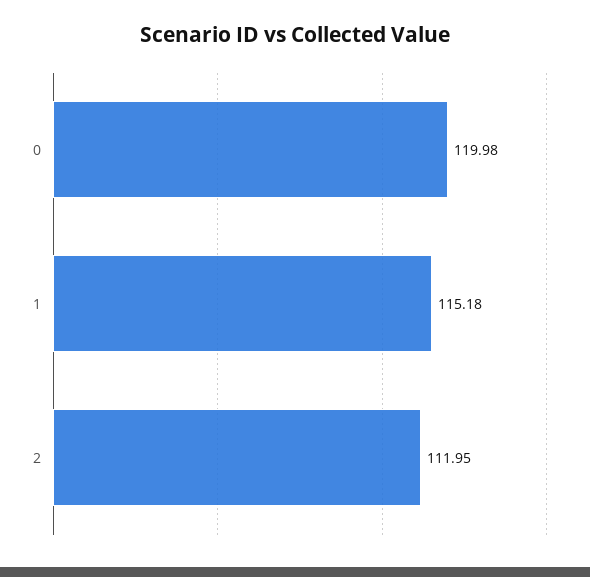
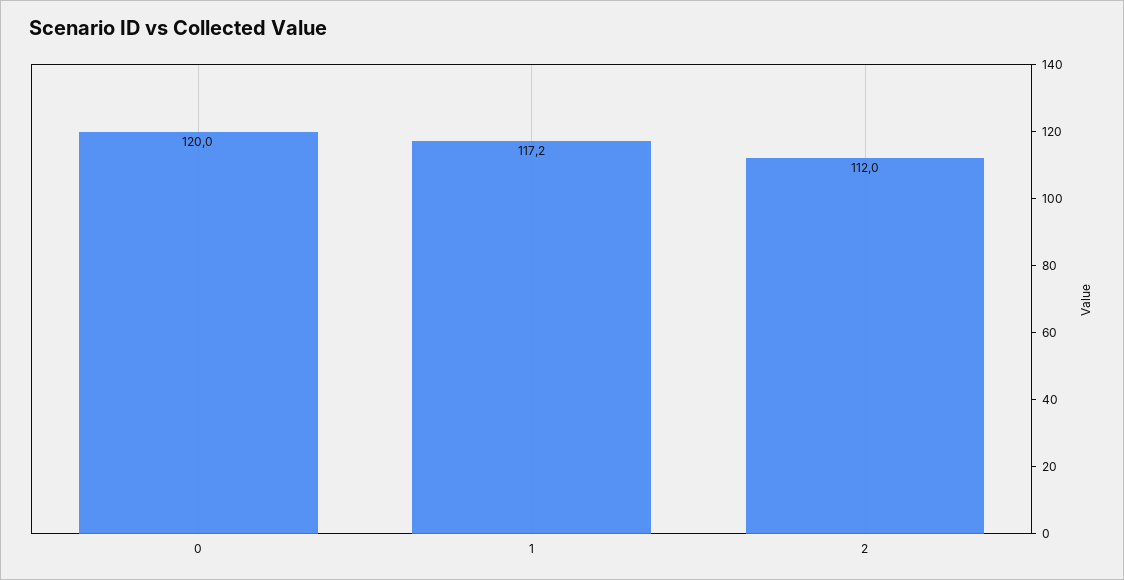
  {
    "0": 119.98,
-   "1": 115.18,
+   "1": 117.2,
    "2": 111.95
  }

